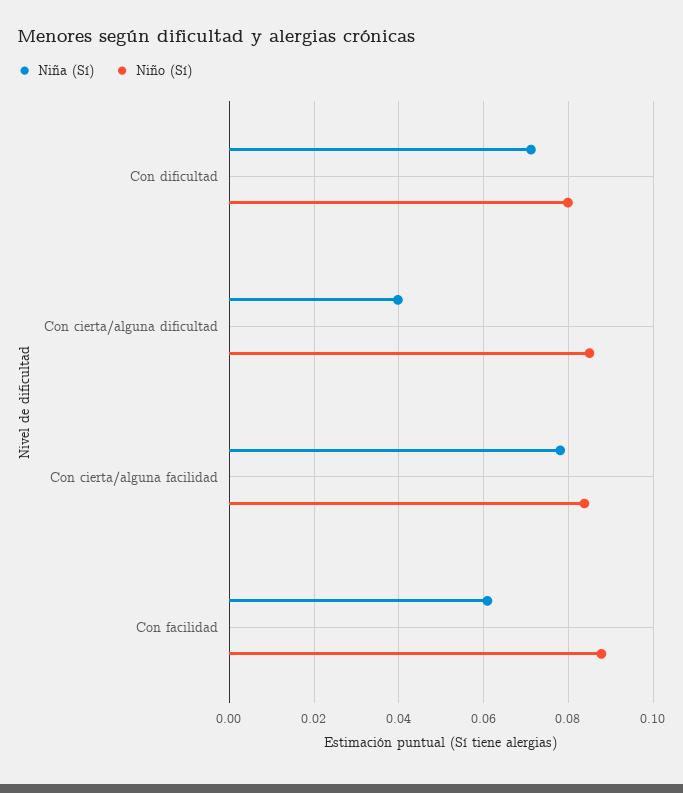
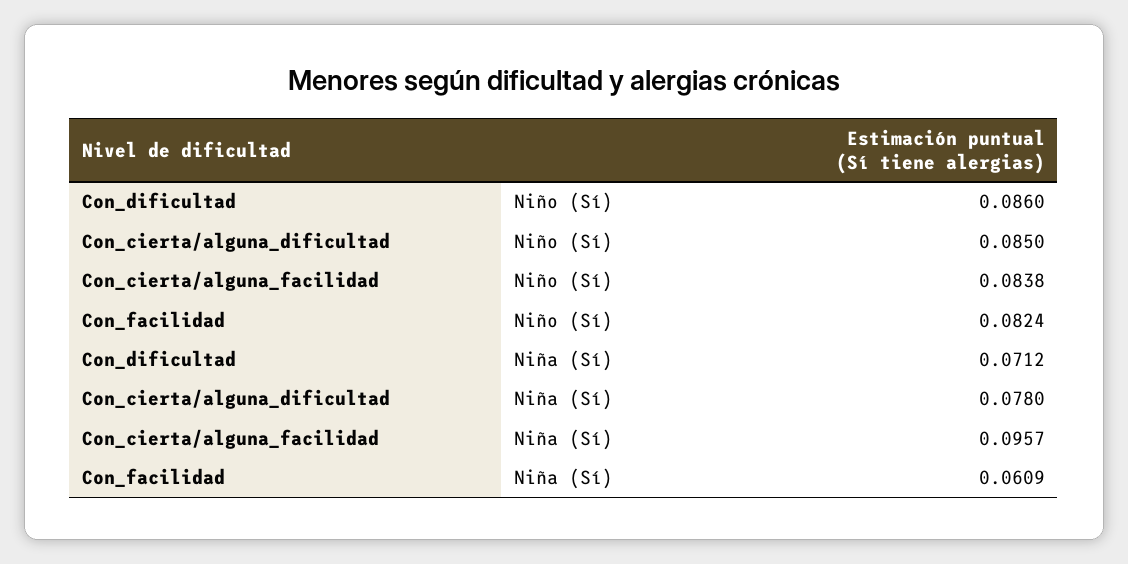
  {
    "Niña (Sí)": {
      "Con dificultad": 0.0712,
-     "Con cierta/alguna dificultad": 0.04,
+     "Con cierta/alguna dificultad": 0.078,
-     "Con cierta/alguna facilidad": 0.078,
+     "Con cierta/alguna facilidad": 0.0957,
      "Con facilidad": 0.0609
    },
    "Niño (Sí)": {
-     "Con dificultad": 0.08,
+     "Con dificultad": 0.086,
      "Con cierta/alguna dificultad": 0.085,
      "Con cierta/alguna facilidad": 0.0838,
-     "Con facilidad": 0.088
+     "Con facilidad": 0.0824
    }
  }

